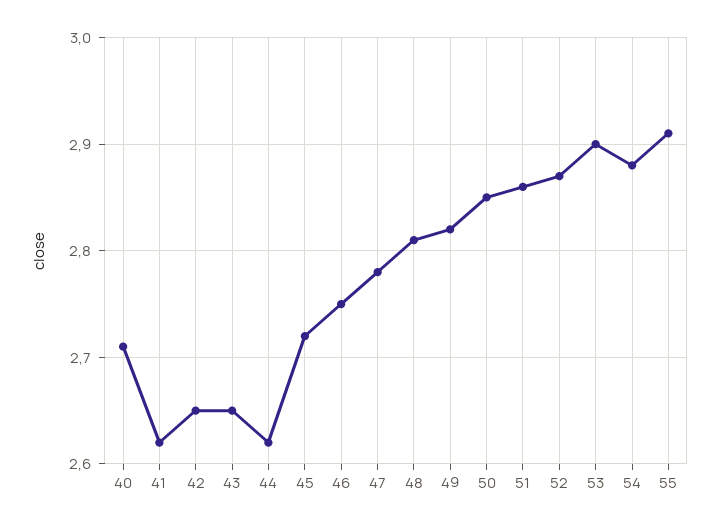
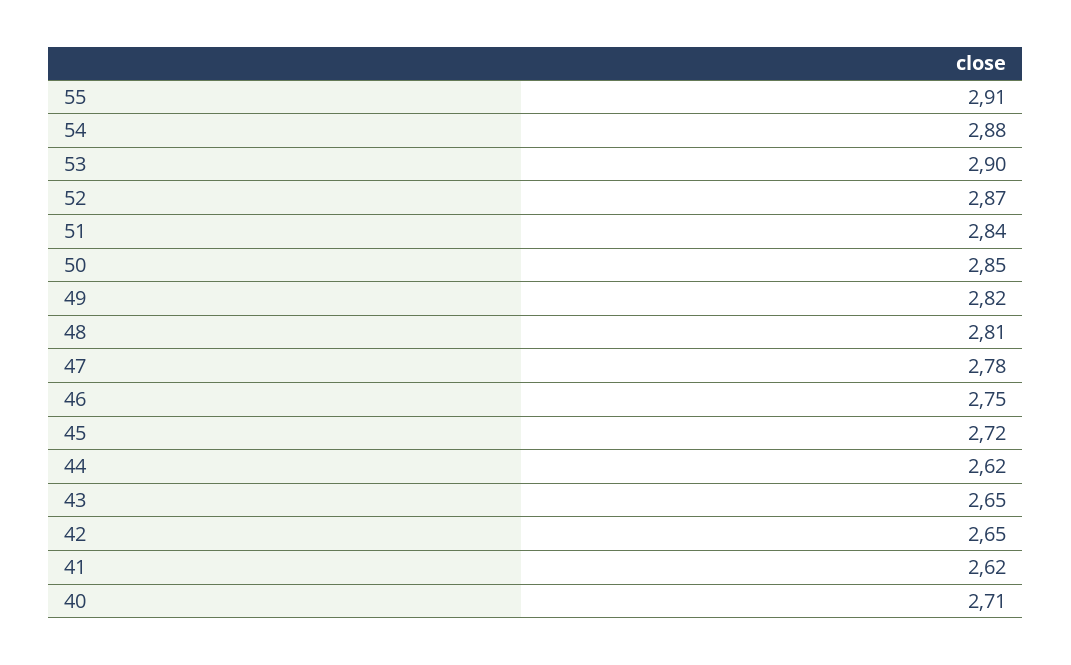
  {
    "40": 2.71,
    "41": 2.62,
    "42": 2.65,
    "43": 2.65,
    "44": 2.62,
    "45": 2.72,
    "46": 2.75,
    "47": 2.78,
    "48": 2.81,
    "49": 2.82,
    "50": 2.85,
-   "51": 2.86,
+   "51": 2.84,
    "52": 2.87,
    "53": 2.9,
    "54": 2.88,
    "55": 2.91
  }

